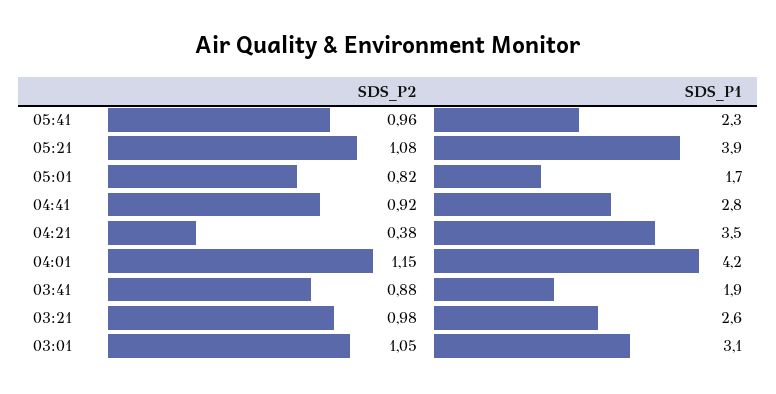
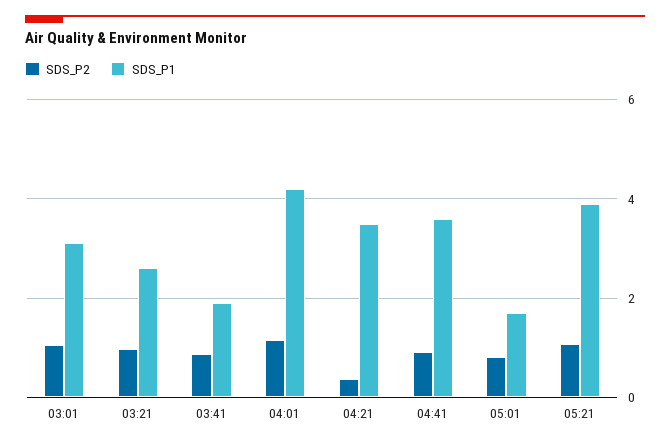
  {
    "SDS_P2": {
-     "05:41": 0.96,
      "05:21": 1.08,
      "05:01": 0.82,
      "04:41": 0.92,
      "04:21": 0.38,
      "04:01": 1.15,
      "03:41": 0.88,
      "03:21": 0.98,
      "03:01": 1.05
    },
    "SDS_P1": {
-     "05:41": 2.3,
      "05:21": 3.9,
      "05:01": 1.7,
-     "04:41": 2.8,
+     "04:41": 3.6,
      "04:21": 3.5,
      "04:01": 4.2,
      "03:41": 1.9,
      "03:21": 2.6,
      "03:01": 3.1
    }
  }

